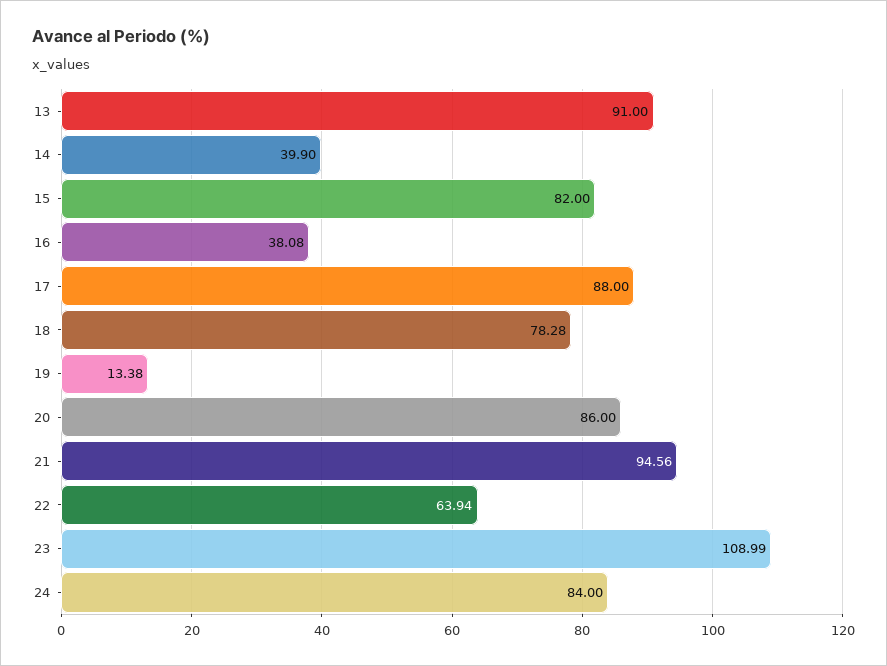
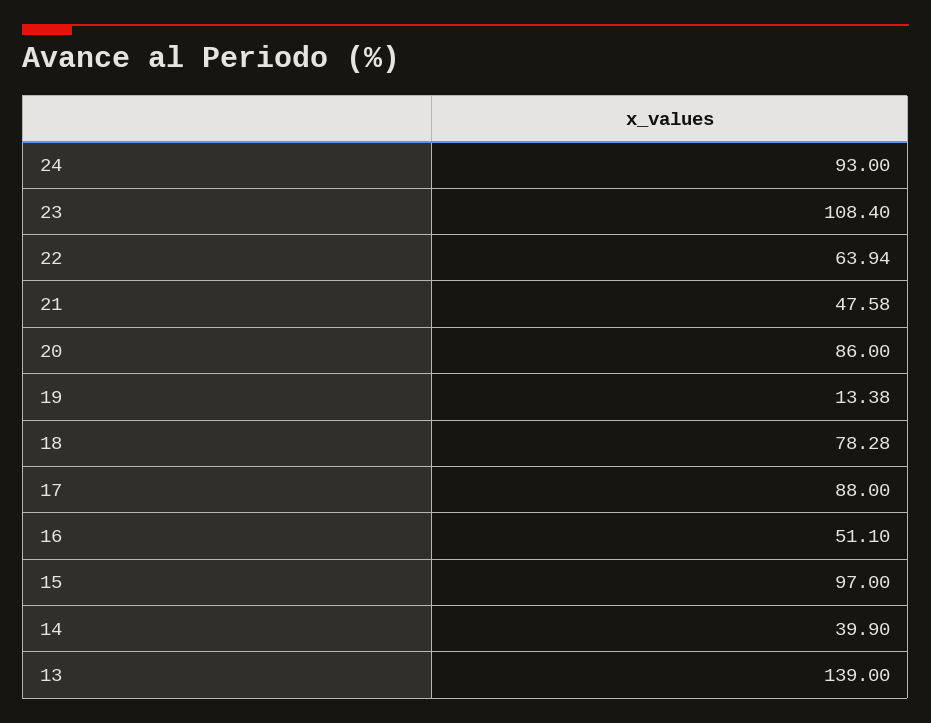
  {
-   "13": 91,
+   "13": 139,
    "14": 39.9,
-   "15": 82,
+   "15": 97,
-   "16": 38.08,
+   "16": 51.1,
    "17": 88,
    "18": 78.28,
    "19": 13.38,
    "20": 86,
-   "21": 94.56,
+   "21": 47.58,
    "22": 63.94,
-   "23": 108.99,
+   "23": 108.4,
-   "24": 84
+   "24": 93
  }

